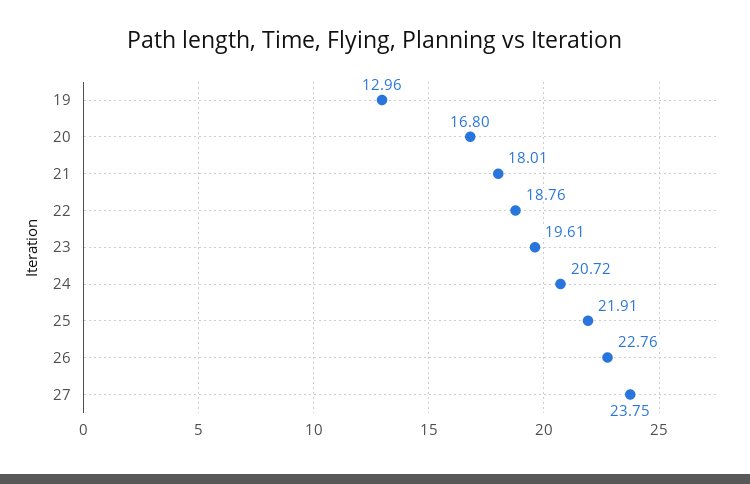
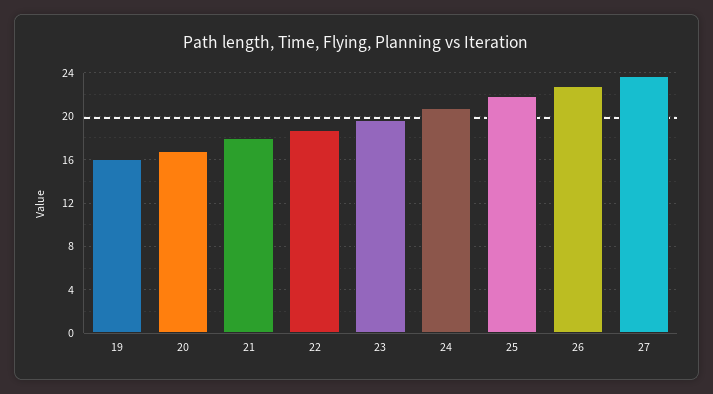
  {
-   "19": 12.96,
+   "19": 16,
    "20": 16.8,
    "21": 18.01,
    "22": 18.76,
    "23": 19.61,
    "24": 20.72,
    "25": 21.91,
    "26": 22.76,
    "27": 23.75
  }

